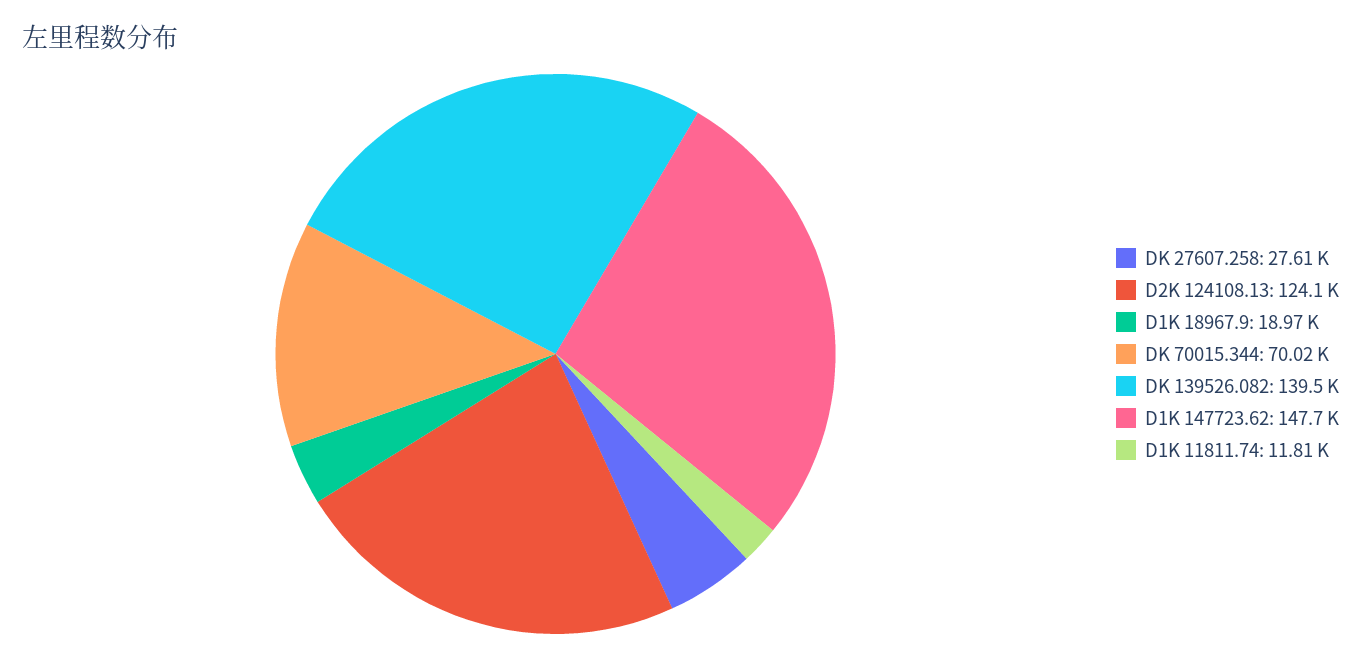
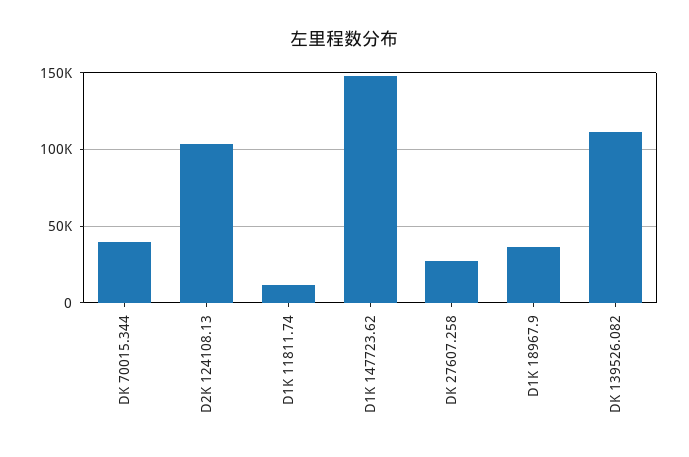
  {
    "DK 27607.258": 27610,
-   "D2K 124108.13": 124100,
+   "D2K 124108.13": 105000,
-   "D1K 18967.9": 18970,
+   "D1K 18967.9": 35000,
-   "DK 70015.344": 70020,
+   "DK 70015.344": 40000,
-   "DK 139526.082": 139500,
+   "DK 139526.082": 110000,
    "D1K 147723.62": 147700,
    "D1K 11811.74": 11810
  }

